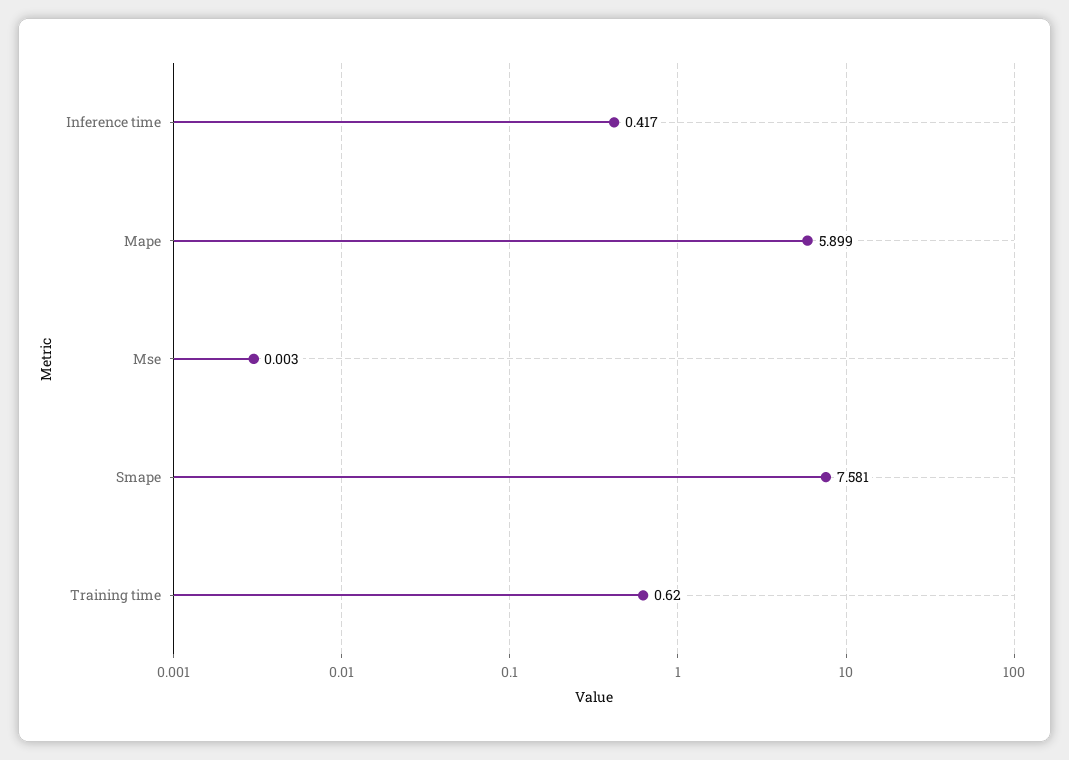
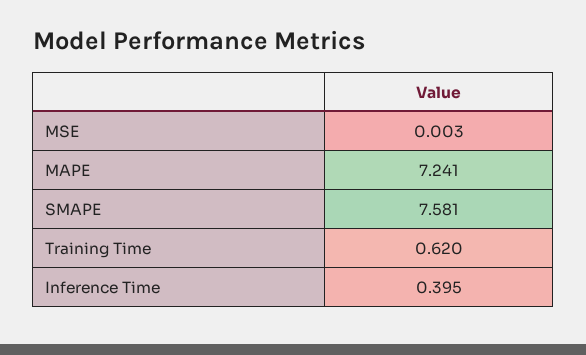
  {
-   "Inference time": 0.417,
+   "Inference time": 0.395,
-   "Mape": 5.899,
+   "Mape": 7.241,
    "Mse": 0.003,
    "Smape": 7.581,
    "Training time": 0.62
  }

